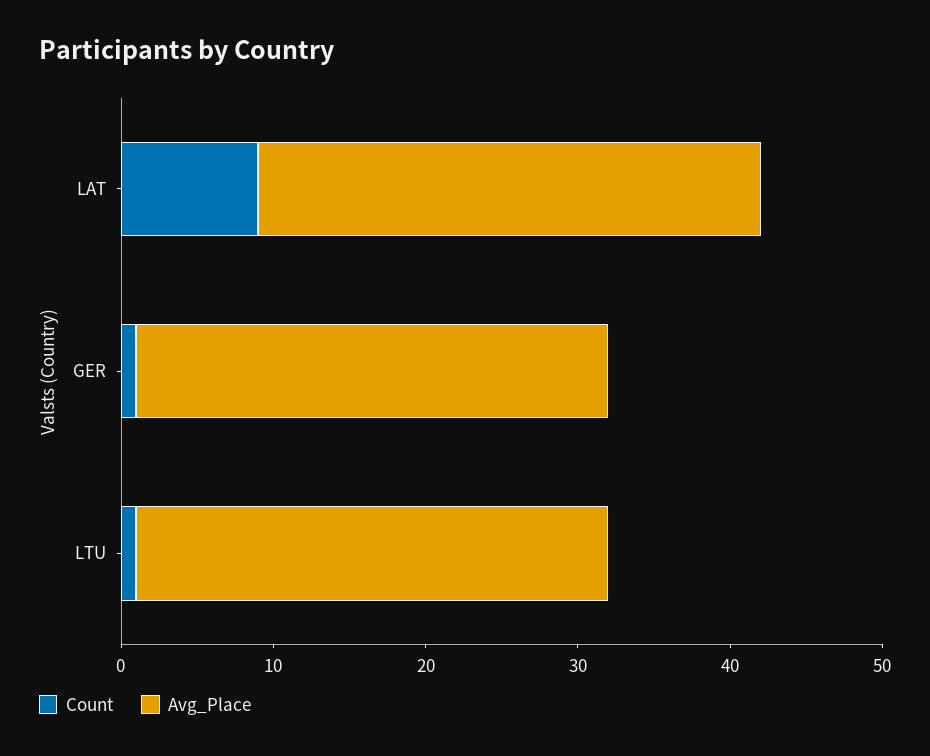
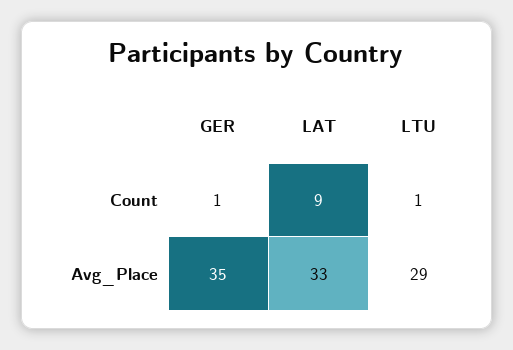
  {
    "Count": {
      "LAT": 9,
      "GER": 1,
      "LTU": 1
    },
    "Avg_Place": {
      "LAT": 33,
-     "GER": 31,
+     "GER": 35,
-     "LTU": 31
+     "LTU": 29
    }
  }

